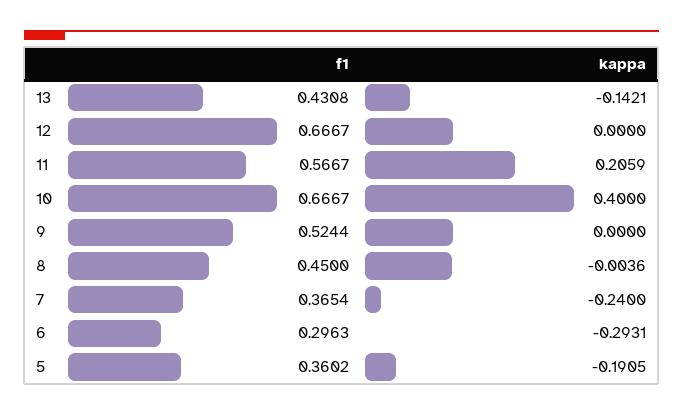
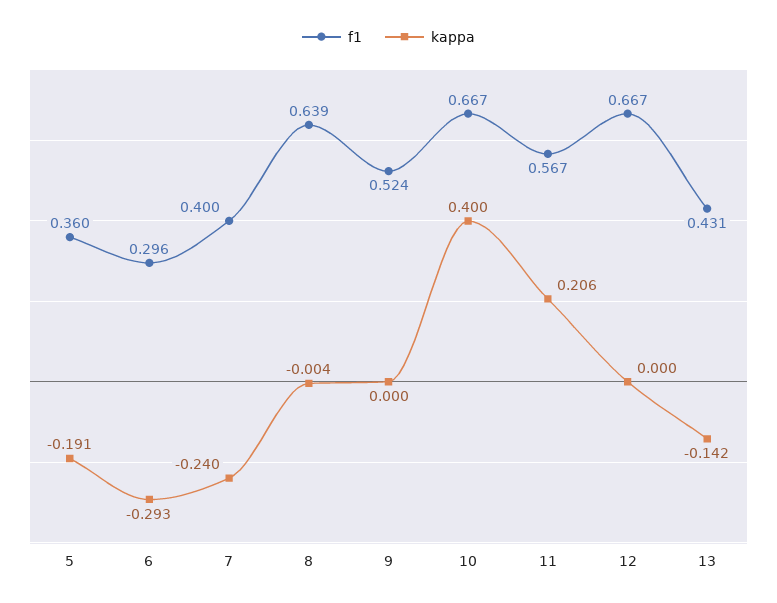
  {
    "f1": {
      "13": 0.4308,
      "12": 0.6667,
      "11": 0.5667,
      "10": 0.6667,
      "9": 0.5244,
-     "8": 0.45,
+     "8": 0.639,
-     "7": 0.3654,
+     "7": 0.4,
      "6": 0.2963,
      "5": 0.3602
    },
    "kappa": {
      "13": -0.1421,
      "12": 0,
      "11": 0.2059,
      "10": 0.4,
      "9": 0,
      "8": -0.0036,
      "7": -0.24,
      "6": -0.2931,
      "5": -0.1905
    }
  }

